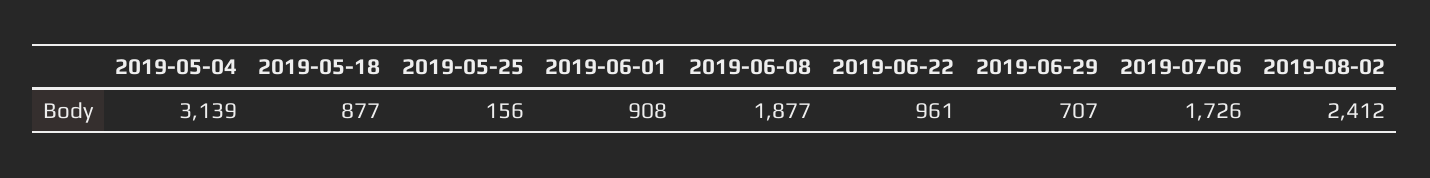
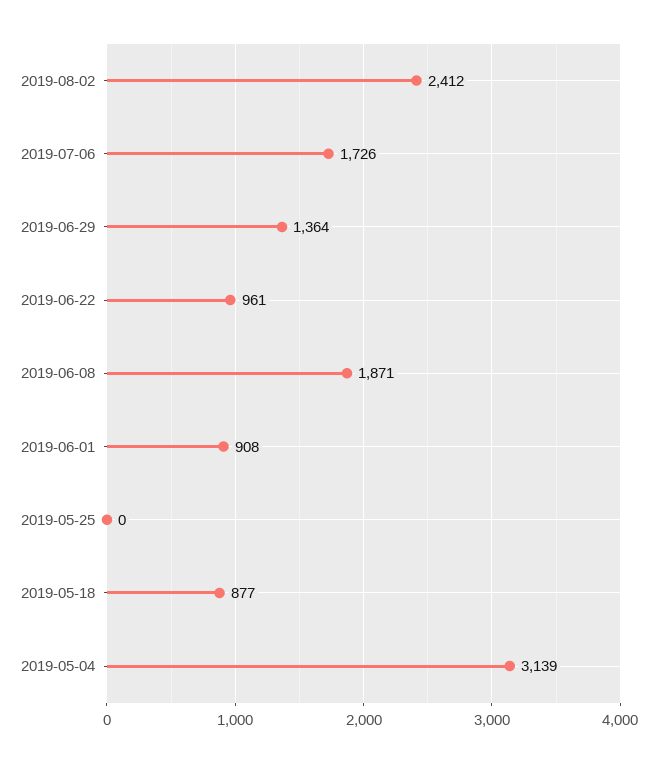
  {
    "2019-05-04": 3139,
    "2019-05-18": 877,
-   "2019-05-25": 156,
+   "2019-05-25": 0,
    "2019-06-01": 908,
-   "2019-06-08": 1877,
+   "2019-06-08": 1871,
    "2019-06-22": 961,
-   "2019-06-29": 707,
+   "2019-06-29": 1364,
    "2019-07-06": 1726,
    "2019-08-02": 2412
  }

